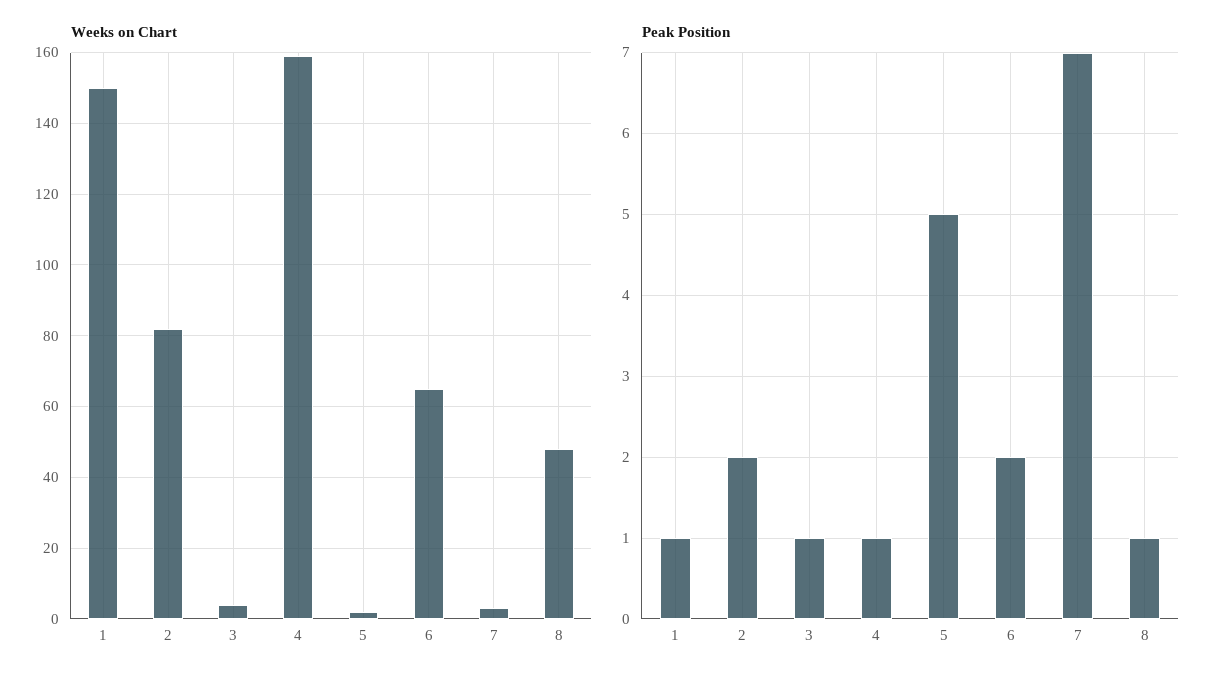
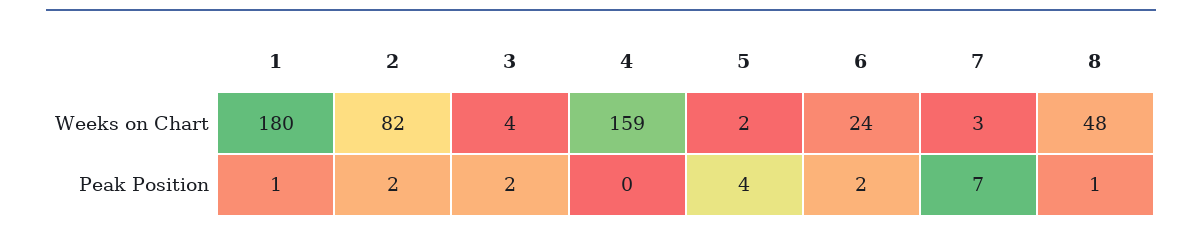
  {
    "Weeks on Chart": {
-     "1": 150,
+     "1": 180,
      "2": 82,
      "3": 4,
      "4": 159,
      "5": 2,
-     "6": 65,
+     "6": 24,
      "7": 3,
      "8": 48
    },
    "Peak Position": {
      "1": 1,
      "2": 2,
-     "3": 1,
+     "3": 2,
-     "4": 1,
+     "4": 0,
-     "5": 5,
+     "5": 4,
      "6": 2,
      "7": 7,
      "8": 1
    }
  }

